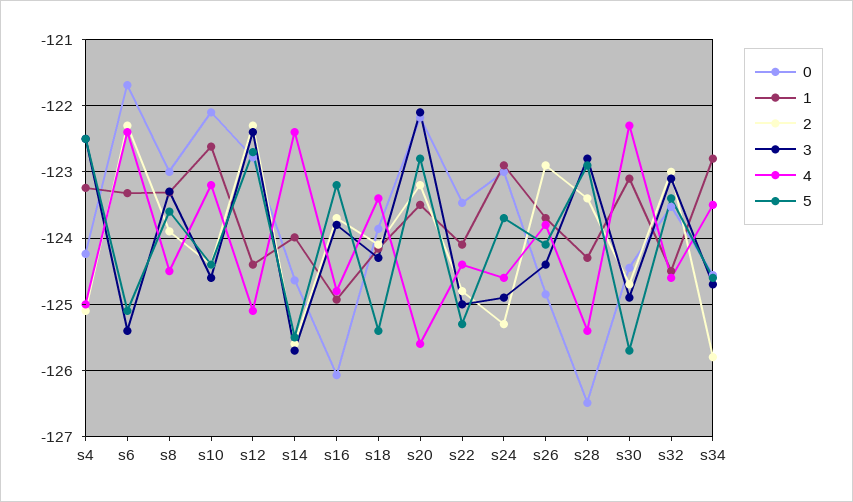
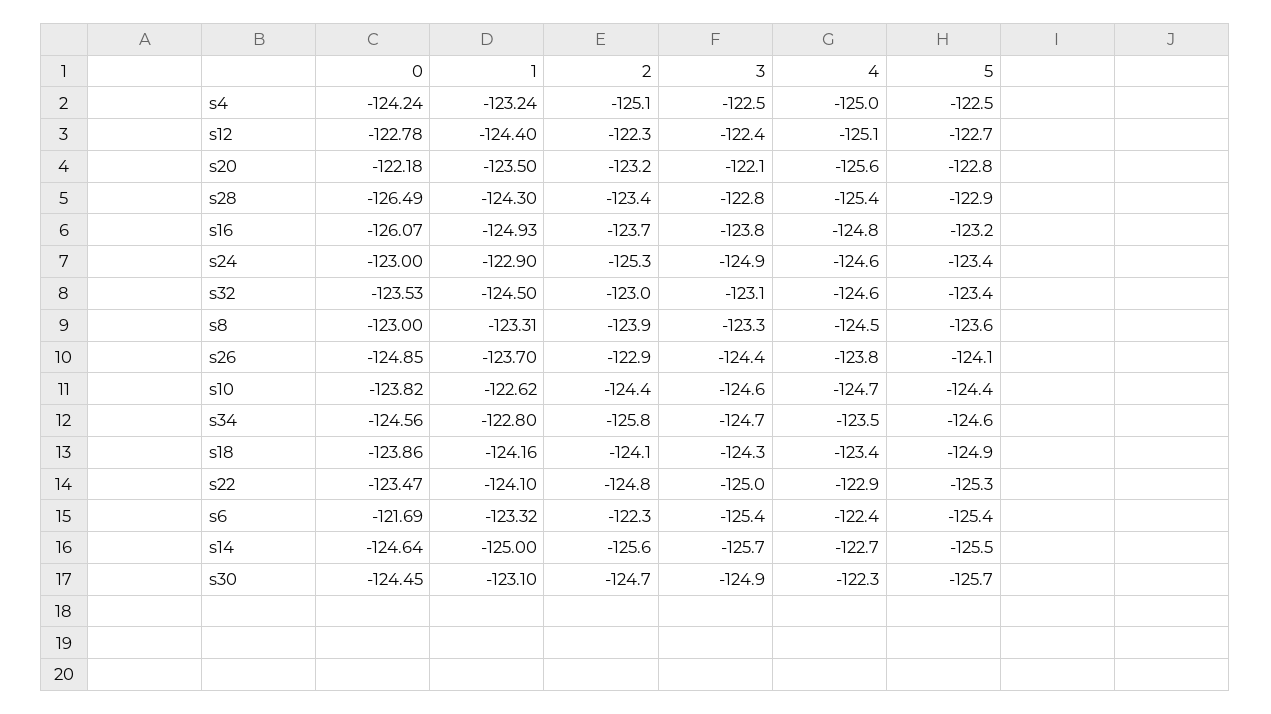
  {
    "0": {
      "s4": -124.24,
      "s6": -121.69,
      "s8": -123,
-     "s10": -122.1,
+     "s10": -123.82,
      "s12": -122.78,
      "s14": -124.64,
      "s16": -126.07,
      "s18": -123.86,
      "s20": -122.18,
      "s22": -123.47,
      "s24": -123,
      "s26": -124.85,
      "s28": -126.49,
      "s30": -124.45,
      "s32": -123.53,
      "s34": -124.56
    },
    "1": {
      "s4": -123.24,
      "s6": -123.32,
      "s8": -123.31,
      "s10": -122.62,
      "s12": -124.4,
-     "s14": -124,
+     "s14": -125,
      "s16": -124.93,
      "s18": -124.16,
      "s20": -123.5,
      "s22": -124.1,
      "s24": -122.9,
      "s26": -123.7,
      "s28": -124.3,
      "s30": -123.1,
      "s32": -124.5,
      "s34": -122.8
    },
    "2": {
      "s4": -125.1,
      "s6": -122.3,
      "s8": -123.9,
      "s10": -124.4,
      "s12": -122.3,
      "s14": -125.6,
      "s16": -123.7,
      "s18": -124.1,
      "s20": -123.2,
      "s22": -124.8,
      "s24": -125.3,
      "s26": -122.9,
      "s28": -123.4,
      "s30": -124.7,
      "s32": -123,
      "s34": -125.8
    },
    "3": {
      "s4": -122.5,
      "s6": -125.4,
      "s8": -123.3,
      "s10": -124.6,
      "s12": -122.4,
      "s14": -125.7,
      "s16": -123.8,
      "s18": -124.3,
      "s20": -122.1,
      "s22": -125,
      "s24": -124.9,
      "s26": -124.4,
      "s28": -122.8,
      "s30": -124.9,
      "s32": -123.1,
      "s34": -124.7
    },
    "4": {
      "s4": -125,
      "s6": -122.4,
      "s8": -124.5,
-     "s10": -123.2,
+     "s10": -124.7,
      "s12": -125.1,
-     "s14": -122.4,
+     "s14": -122.7,
      "s16": -124.8,
      "s18": -123.4,
      "s20": -125.6,
-     "s22": -124.4,
+     "s22": -122.9,
      "s24": -124.6,
      "s26": -123.8,
      "s28": -125.4,
      "s30": -122.3,
      "s32": -124.6,
      "s34": -123.5
    },
    "5": {
      "s4": -122.5,
-     "s6": -125.1,
+     "s6": -125.4,
      "s8": -123.6,
      "s10": -124.4,
      "s12": -122.7,
      "s14": -125.5,
      "s16": -123.2,
-     "s18": -125.4,
+     "s18": -124.9,
      "s20": -122.8,
      "s22": -125.3,
-     "s24": -123.7,
+     "s24": -123.4,
      "s26": -124.1,
      "s28": -122.9,
      "s30": -125.7,
      "s32": -123.4,
      "s34": -124.6
    }
  }

